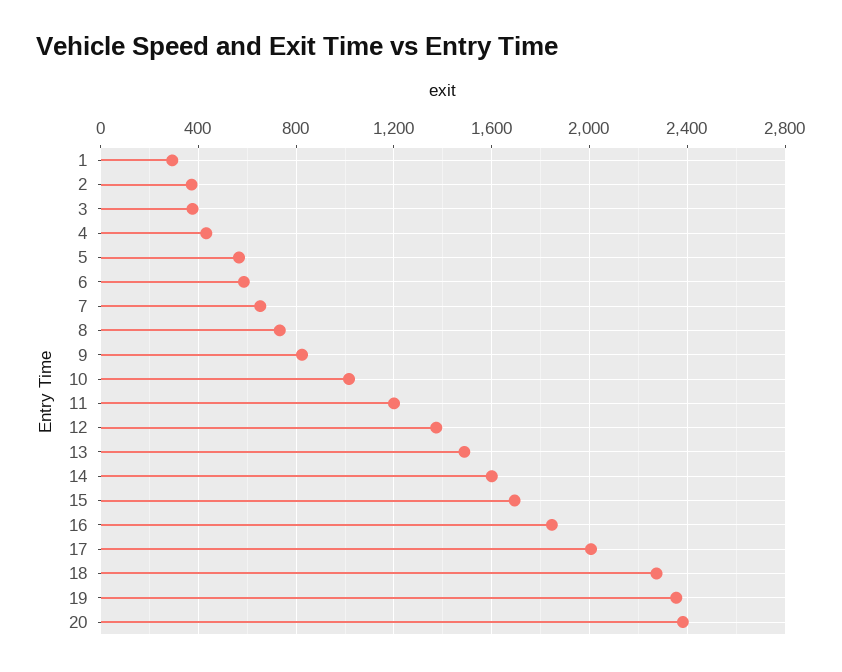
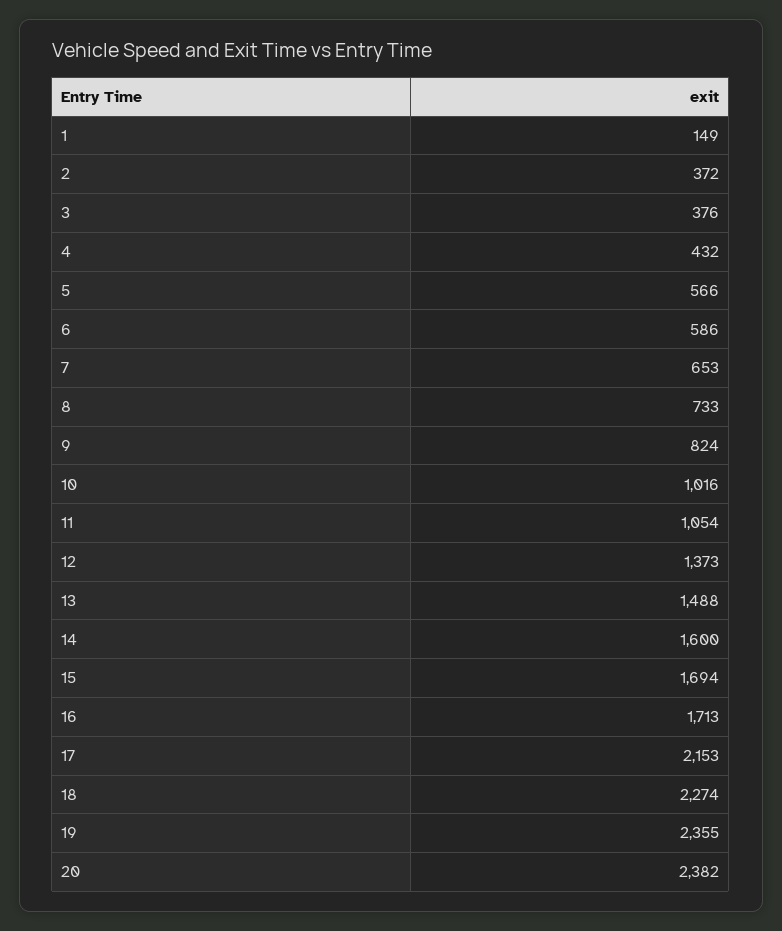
  {
-   "1": 300,
+   "1": 149,
    "2": 372,
    "3": 376,
    "4": 432,
    "5": 566,
    "6": 586,
    "7": 653,
    "8": 733,
    "9": 824,
    "10": 1016,
-   "11": 1200,
+   "11": 1054,
    "12": 1373,
    "13": 1488,
    "14": 1600,
    "15": 1694,
-   "16": 1850,
+   "16": 1713,
-   "17": 2000,
+   "17": 2153,
    "18": 2274,
    "19": 2355,
    "20": 2382
  }

